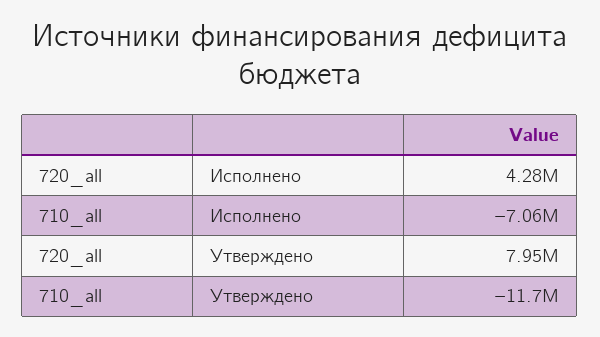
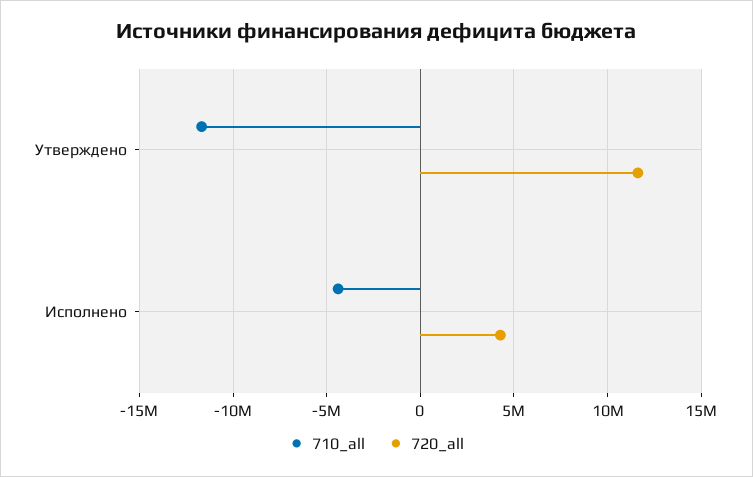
  {
    "720_all": {
      "Исполнено": 4280000,
-     "Утверждено": 7950000
+     "Утверждено": 11500000
    },
    "710_all": {
-     "Исполнено": -7060000,
+     "Исполнено": -4500000,
      "Утверждено": -11700000
    }
  }

